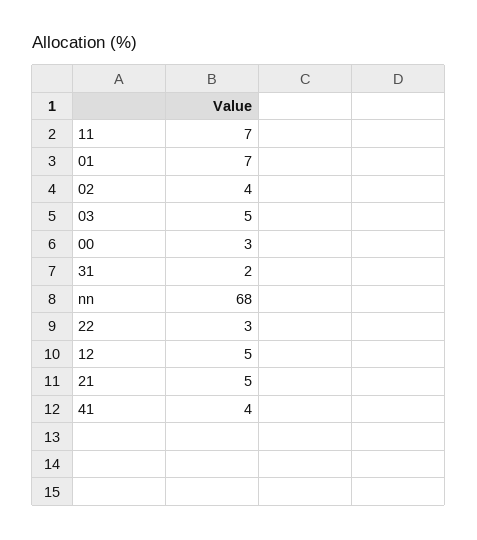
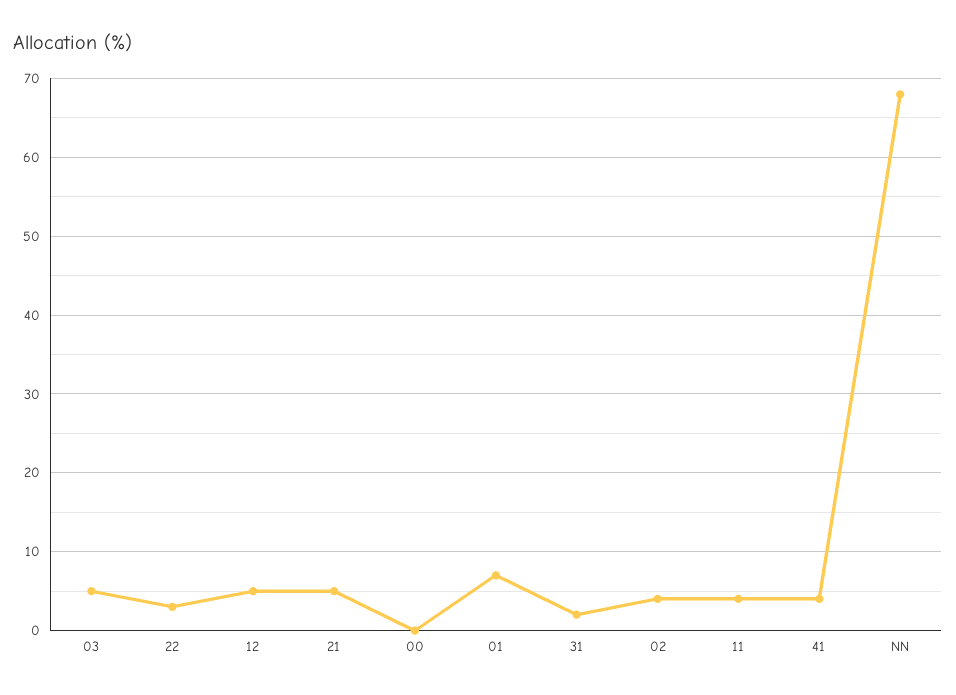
  {
-   "11": 7,
+   "11": 4,
    "01": 7,
    "02": 4,
    "03": 5,
-   "00": 3,
+   "00": 0,
    "31": 2,
    "nn": 68,
    "22": 3,
    "12": 5,
    "21": 5,
    "41": 4
  }

